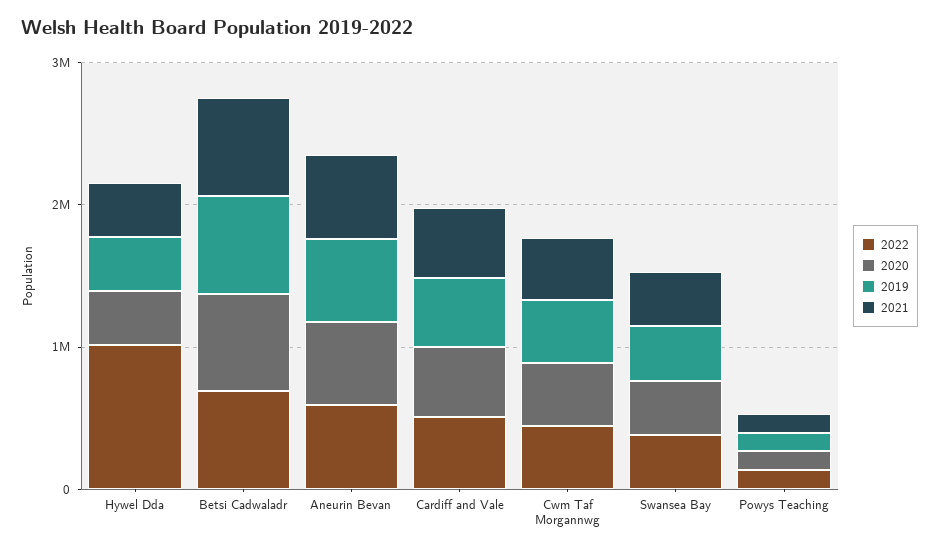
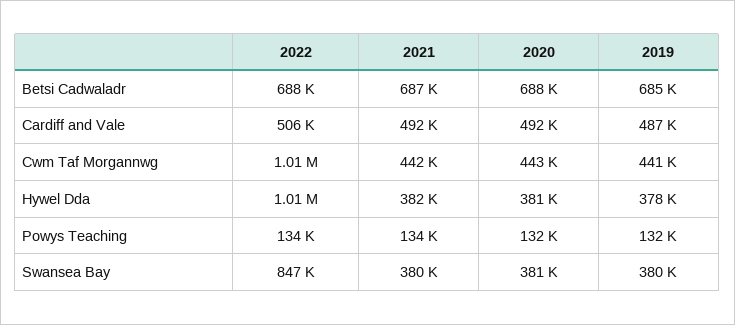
  {
    "2022": {
      "Hywel Dda": 1010000,
      "Betsi Cadwaladr": 688000,
-     "Aneurin Bevan": 600000,
      "Cardiff and Vale": 506000,
-     "Cwm Taf Morgannwg": 400000,
+     "Cwm Taf Morgannwg": 1010000,
-     "Swansea Bay": 400000,
+     "Swansea Bay": 847000,
      "Powys Teaching": 134000
    },
    "2020": {
      "Hywel Dda": 381000,
      "Betsi Cadwaladr": 688000,
-     "Aneurin Bevan": 600000,
      "Cardiff and Vale": 492000,
      "Cwm Taf Morgannwg": 443000,
      "Swansea Bay": 381000,
      "Powys Teaching": 132000
    },
    "2019": {
      "Hywel Dda": 378000,
      "Betsi Cadwaladr": 685000,
-     "Aneurin Bevan": 600000,
      "Cardiff and Vale": 487000,
      "Cwm Taf Morgannwg": 441000,
      "Swansea Bay": 380000,
      "Powys Teaching": 132000
    },
    "2021": {
      "Hywel Dda": 382000,
      "Betsi Cadwaladr": 687000,
-     "Aneurin Bevan": 600000,
      "Cardiff and Vale": 492000,
      "Cwm Taf Morgannwg": 442000,
      "Swansea Bay": 380000,
      "Powys Teaching": 134000
    }
  }

